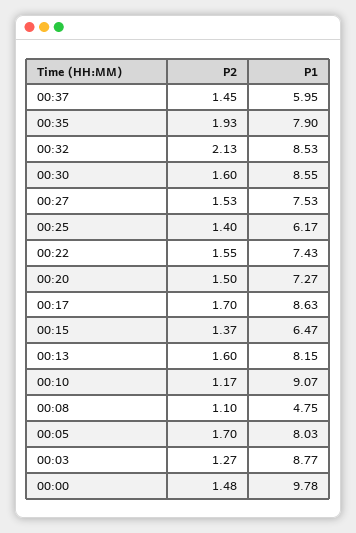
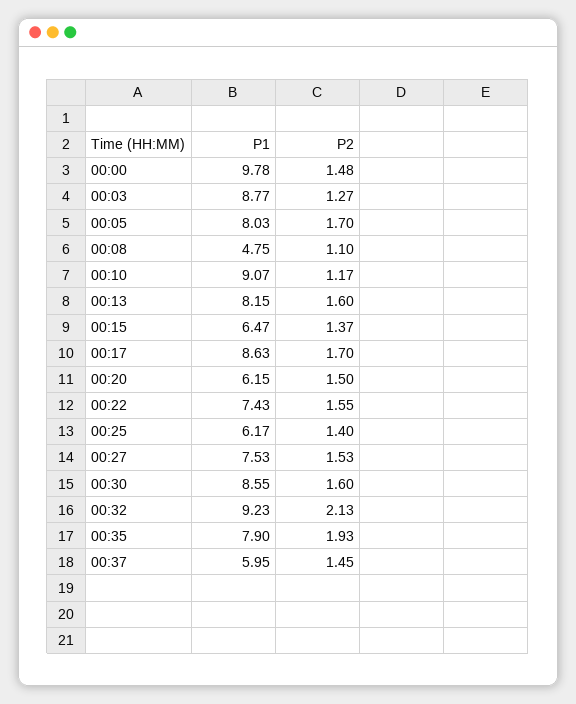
  {
    "P2": {
      "00:37": 1.45,
      "00:35": 1.93,
      "00:32": 2.13,
      "00:30": 1.6,
      "00:27": 1.53,
      "00:25": 1.4,
      "00:22": 1.55,
      "00:20": 1.5,
      "00:17": 1.7,
      "00:15": 1.37,
      "00:13": 1.6,
      "00:10": 1.17,
      "00:08": 1.1,
      "00:05": 1.7,
      "00:03": 1.27,
      "00:00": 1.48
    },
    "P1": {
      "00:37": 5.95,
      "00:35": 7.9,
-     "00:32": 8.53,
+     "00:32": 9.23,
      "00:30": 8.55,
      "00:27": 7.53,
      "00:25": 6.17,
      "00:22": 7.43,
-     "00:20": 7.27,
+     "00:20": 6.15,
      "00:17": 8.63,
      "00:15": 6.47,
      "00:13": 8.15,
      "00:10": 9.07,
      "00:08": 4.75,
      "00:05": 8.03,
      "00:03": 8.77,
      "00:00": 9.78
    }
  }

